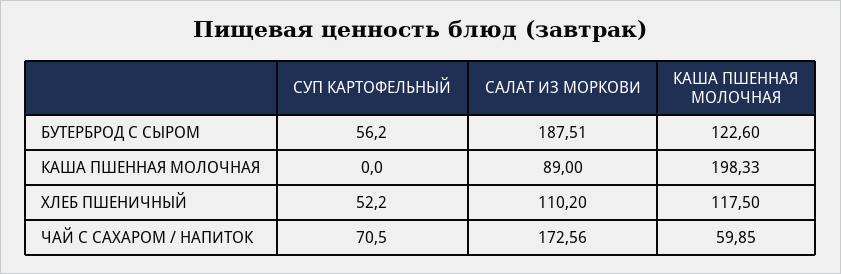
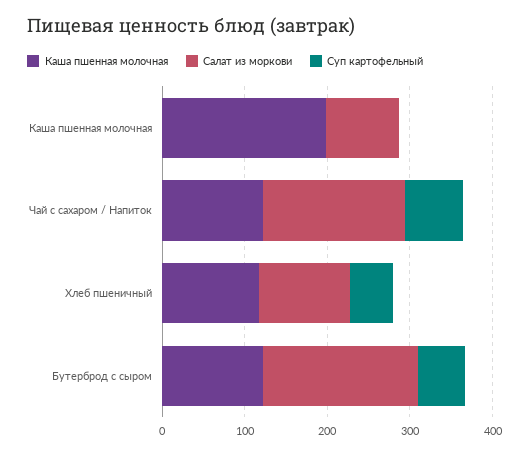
  {
    "СУП КАРТОФЕЛЬНЫЙ": {
      "БУТЕРБРОД С СЫРОМ": 56.2,
      "КАША ПШЕННАЯ МОЛОЧНАЯ": 0,
      "ХЛЕБ ПШЕНИЧНЫЙ": 52.2,
      "ЧАЙ С САХАРОМ / НАПИТОК": 70.5
    },
    "САЛАТ ИЗ МОРКОВИ": {
      "БУТЕРБРОД С СЫРОМ": 187.51,
      "КАША ПШЕННАЯ МОЛОЧНАЯ": 89,
      "ХЛЕБ ПШЕНИЧНЫЙ": 110.2,
      "ЧАЙ С САХАРОМ / НАПИТОК": 172.56
    },
    "КАША ПШЕННАЯ МОЛОЧНАЯ": {
      "БУТЕРБРОД С СЫРОМ": 122.6,
      "КАША ПШЕННАЯ МОЛОЧНАЯ": 198.33,
      "ХЛЕБ ПШЕНИЧНЫЙ": 117.5,
-     "ЧАЙ С САХАРОМ / НАПИТОК": 59.85
+     "ЧАЙ С САХАРОМ / НАПИТОК": 120
    }
  }

